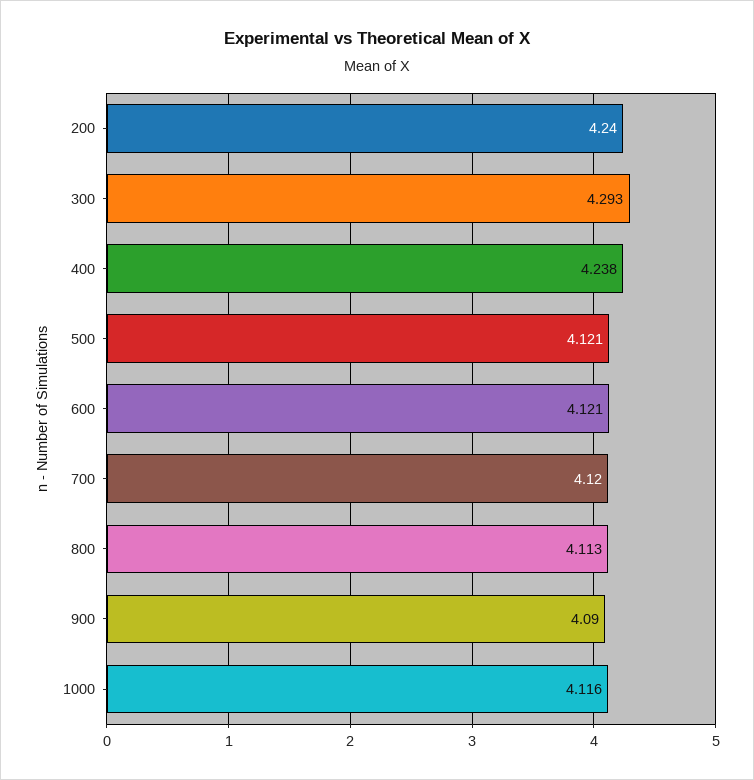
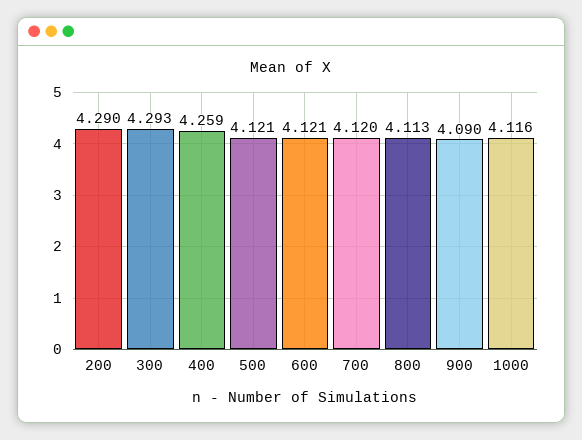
  {
-   "200": 4.24,
+   "200": 4.29,
    "300": 4.293,
-   "400": 4.238,
+   "400": 4.259,
    "500": 4.121,
    "600": 4.121,
    "700": 4.12,
    "800": 4.113,
    "900": 4.09,
    "1000": 4.116
  }

